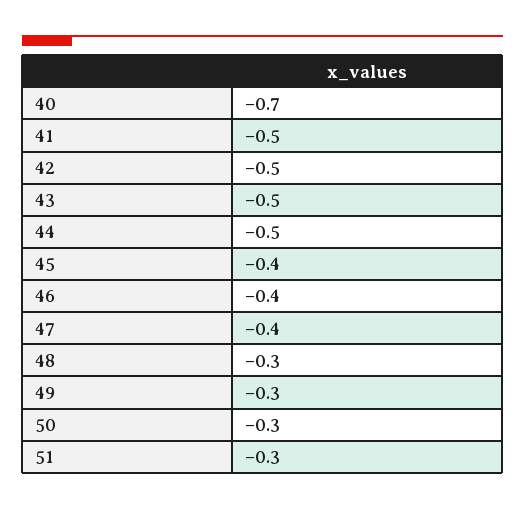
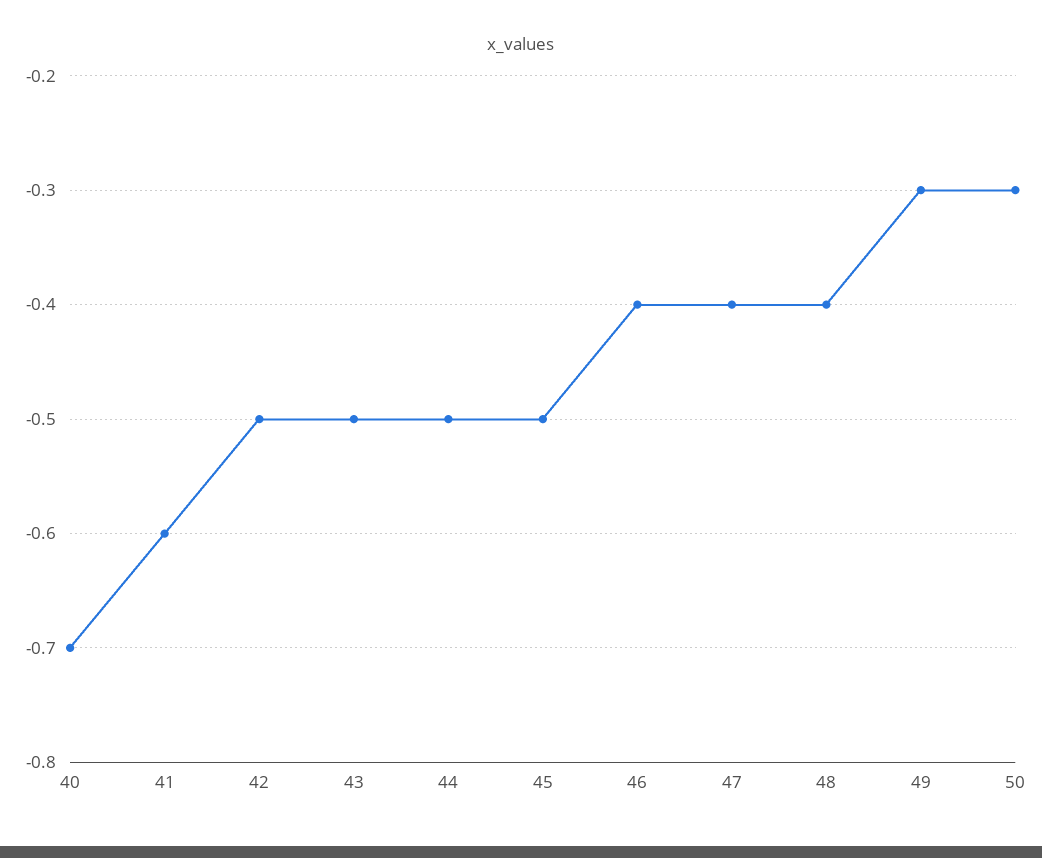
  {
    "40": -0.7,
-   "41": -0.5,
+   "41": -0.6,
    "42": -0.5,
    "43": -0.5,
    "44": -0.5,
-   "45": -0.4,
+   "45": -0.5,
    "46": -0.4,
    "47": -0.4,
-   "48": -0.3,
+   "48": -0.4,
    "49": -0.3,
-   "50": -0.3,
+   "50": -0.3
-   "51": -0.3
  }

